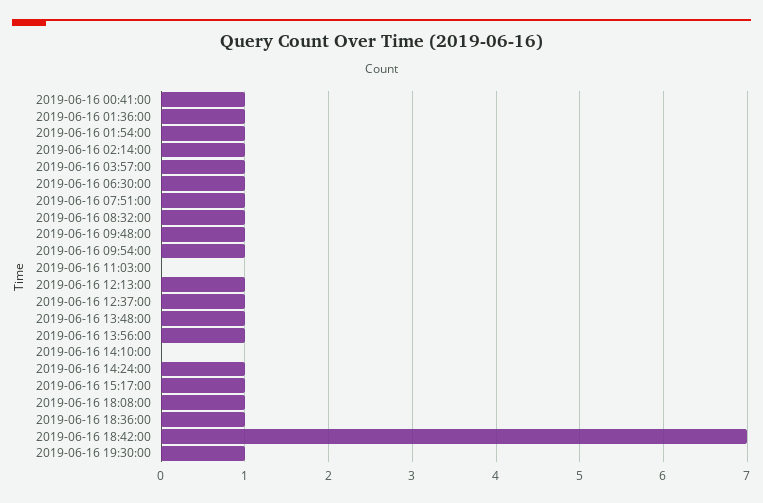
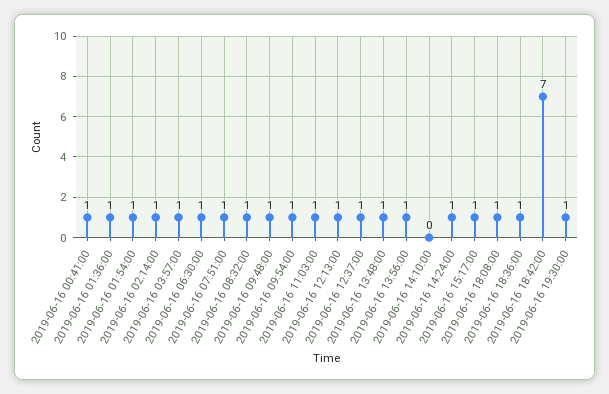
  {
    "2019-06-16 00:41:00": 1,
    "2019-06-16 01:36:00": 1,
    "2019-06-16 01:54:00": 1,
    "2019-06-16 02:14:00": 1,
    "2019-06-16 03:57:00": 1,
    "2019-06-16 06:30:00": 1,
    "2019-06-16 07:51:00": 1,
    "2019-06-16 08:32:00": 1,
    "2019-06-16 09:48:00": 1,
    "2019-06-16 09:54:00": 1,
-   "2019-06-16 11:03:00": 0,
+   "2019-06-16 11:03:00": 1,
    "2019-06-16 12:13:00": 1,
    "2019-06-16 12:37:00": 1,
    "2019-06-16 13:48:00": 1,
    "2019-06-16 13:56:00": 1,
    "2019-06-16 14:10:00": 0,
    "2019-06-16 14:24:00": 1,
    "2019-06-16 15:17:00": 1,
    "2019-06-16 18:08:00": 1,
    "2019-06-16 18:36:00": 1,
    "2019-06-16 18:42:00": 7,
    "2019-06-16 19:30:00": 1
  }

